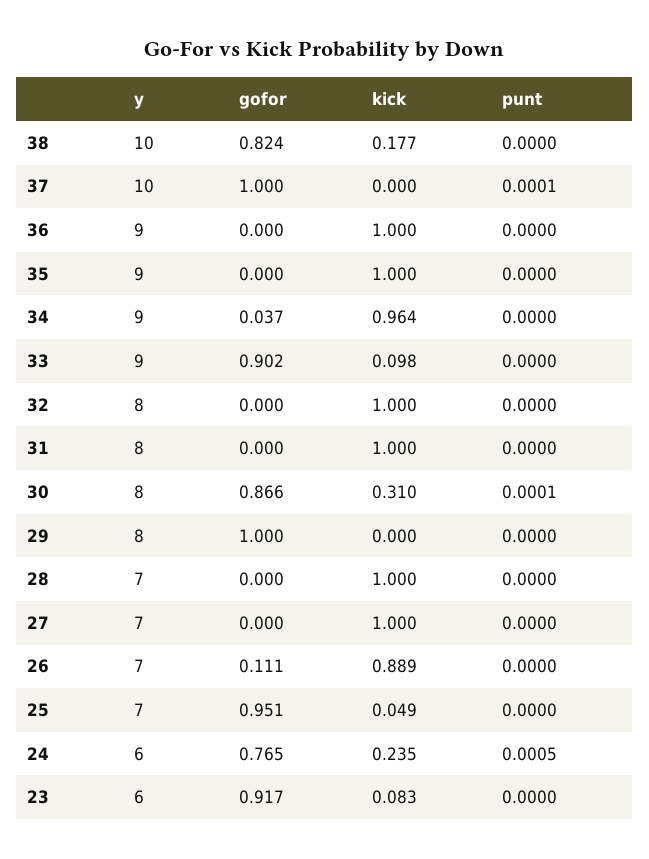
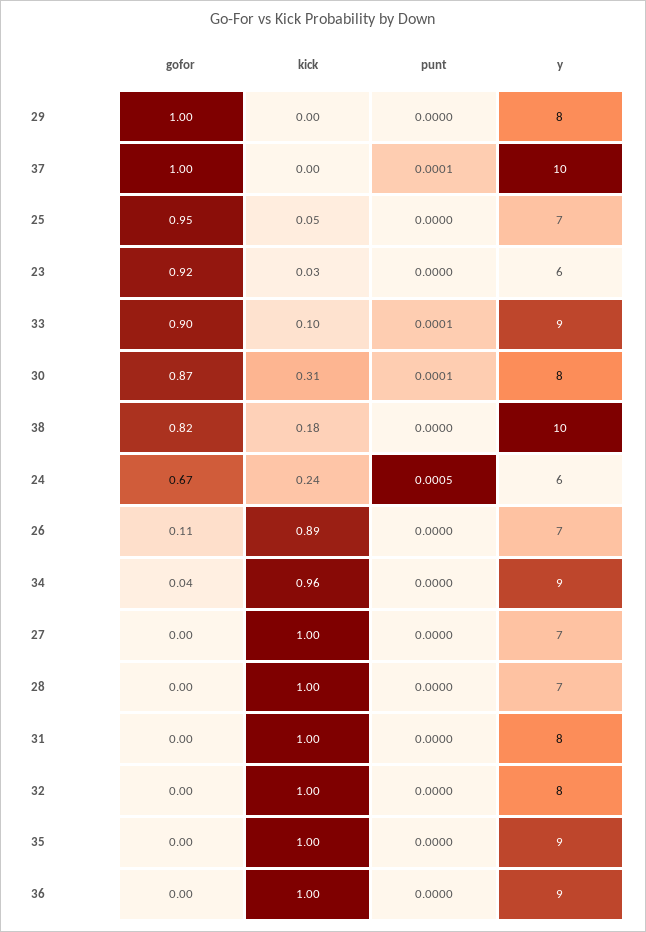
  {
    "y": {
      "38": 10,
      "37": 10,
      "36": 9,
      "35": 9,
      "34": 9,
      "33": 9,
      "32": 8,
      "31": 8,
      "30": 8,
      "29": 8,
      "28": 7,
      "27": 7,
      "26": 7,
      "25": 7,
      "24": 6,
      "23": 6
    },
    "gofor": {
      "38": 0.824,
      "37": 1,
      "36": 0,
      "35": 0,
      "34": 0.037,
      "33": 0.902,
      "32": 0,
      "31": 0,
      "30": 0.866,
      "29": 1,
      "28": 0,
      "27": 0,
      "26": 0.111,
      "25": 0.951,
-     "24": 0.765,
+     "24": 0.67,
      "23": 0.917
    },
    "kick": {
      "38": 0.177,
      "37": 0,
      "36": 1,
      "35": 1,
      "34": 0.964,
      "33": 0.098,
      "32": 1,
      "31": 1,
      "30": 0.31,
      "29": 0,
      "28": 1,
      "27": 1,
      "26": 0.889,
      "25": 0.049,
      "24": 0.235,
-     "23": 0.083
+     "23": 0.03
    },
    "punt": {
      "38": 0,
      "37": 0.0001,
      "36": 0,
      "35": 0,
      "34": 0,
-     "33": 0,
+     "33": 0.0001,
      "32": 0,
      "31": 0,
      "30": 0.0001,
      "29": 0,
      "28": 0,
      "27": 0,
      "26": 0,
      "25": 0,
      "24": 0.0005,
      "23": 0
    }
  }

